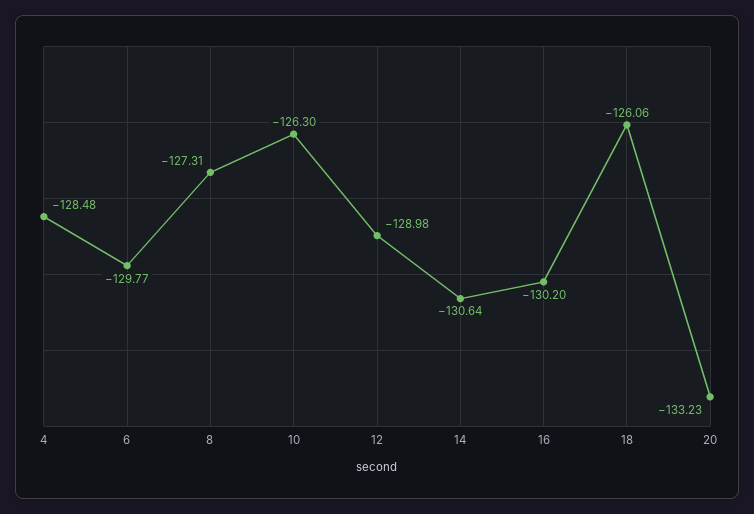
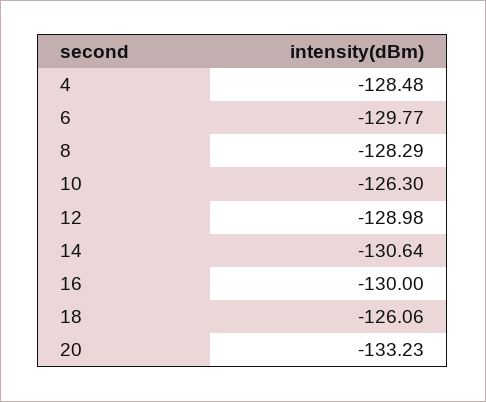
  {
    "4": -128.48,
    "6": -129.77,
-   "8": -127.31,
+   "8": -128.29,
    "10": -126.3,
    "12": -128.98,
    "14": -130.64,
-   "16": -130.2,
+   "16": -130,
    "18": -126.06,
    "20": -133.23
  }

